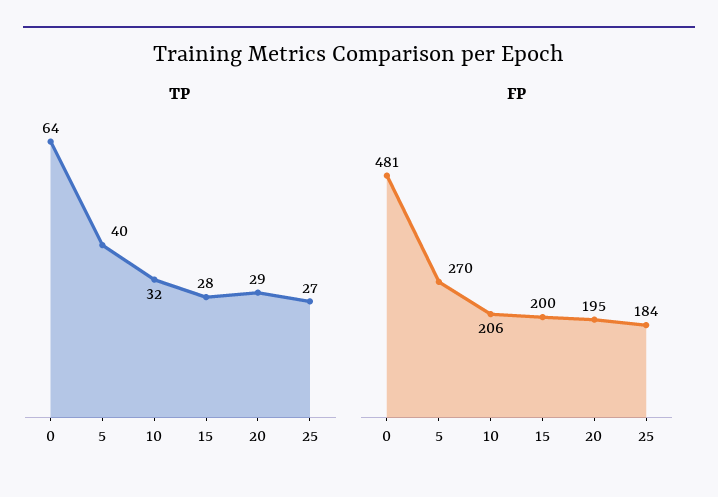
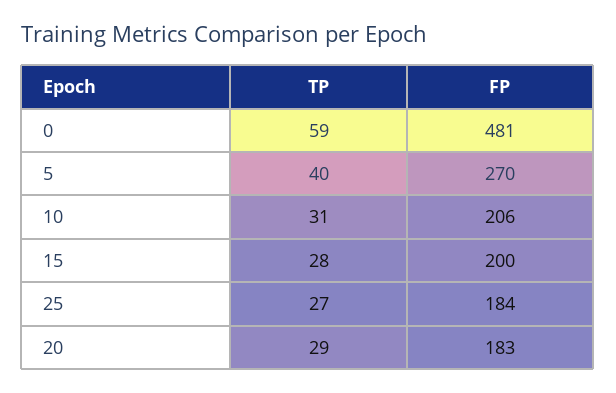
  {
    "TP": {
-     "0": 64,
+     "0": 59,
      "5": 40,
-     "10": 32,
+     "10": 31,
      "15": 28,
      "20": 29,
      "25": 27
    },
    "FP": {
      "0": 481,
      "5": 270,
      "10": 206,
      "15": 200,
-     "20": 195,
+     "20": 183,
      "25": 184
    }
  }

